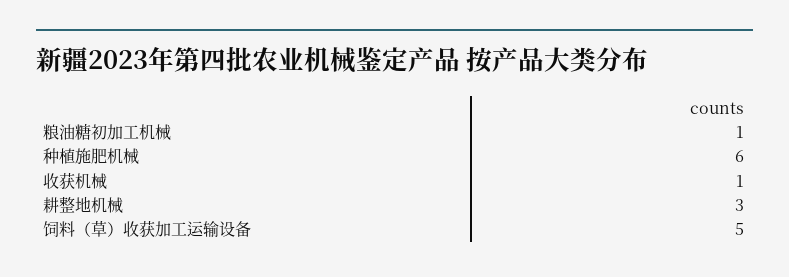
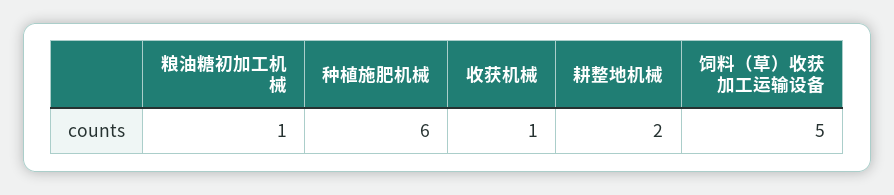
  {
    "粮油糖初加工机械": 1,
    "种植施肥机械": 6,
    "收获机械": 1,
-   "耕整地机械": 3,
+   "耕整地机械": 2,
    "饲料（草）收获加工运输设备": 5
  }

